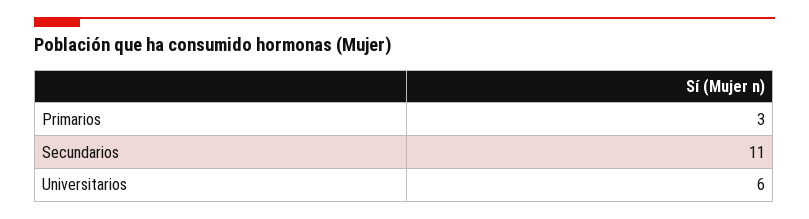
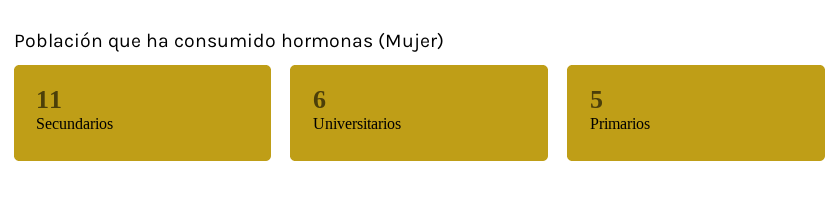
  {
-   "Primarios": 3,
+   "Primarios": 5,
    "Secundarios": 11,
    "Universitarios": 6
  }

